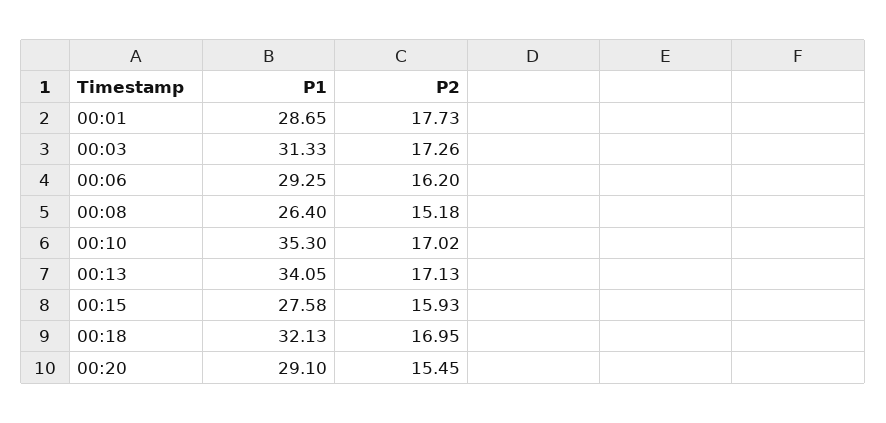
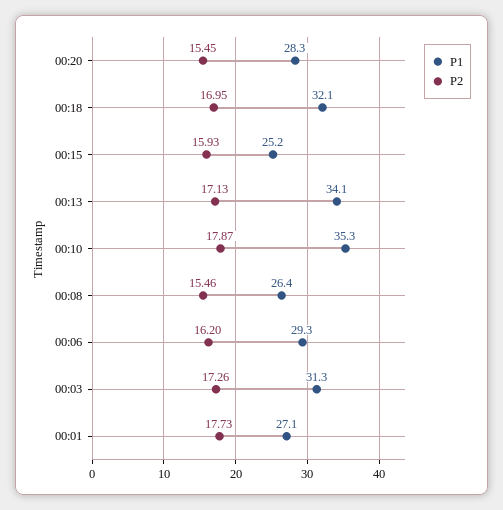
  {
    "P1": {
-     "00:01": 28.65,
+     "00:01": 27.1,
      "00:03": 31.33,
      "00:06": 29.25,
      "00:08": 26.4,
      "00:10": 35.3,
      "00:13": 34.05,
-     "00:15": 27.58,
+     "00:15": 25.2,
      "00:18": 32.13,
-     "00:20": 29.1
+     "00:20": 28.3
    },
    "P2": {
      "00:01": 17.73,
      "00:03": 17.26,
      "00:06": 16.2,
-     "00:08": 15.18,
+     "00:08": 15.46,
-     "00:10": 17.02,
+     "00:10": 17.87,
      "00:13": 17.13,
      "00:15": 15.93,
      "00:18": 16.95,
      "00:20": 15.45
    }
  }

